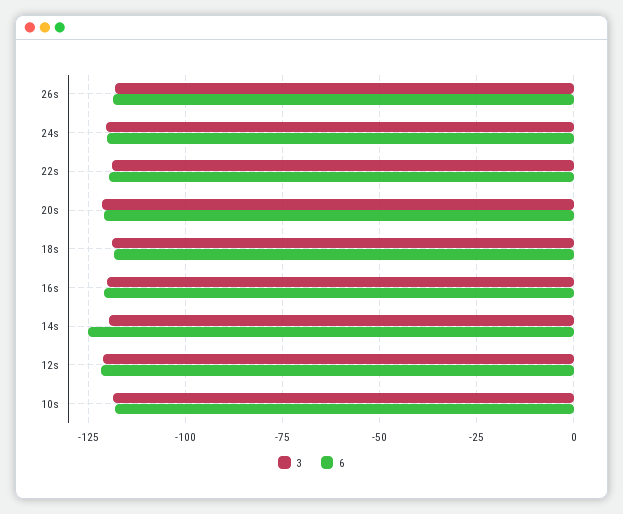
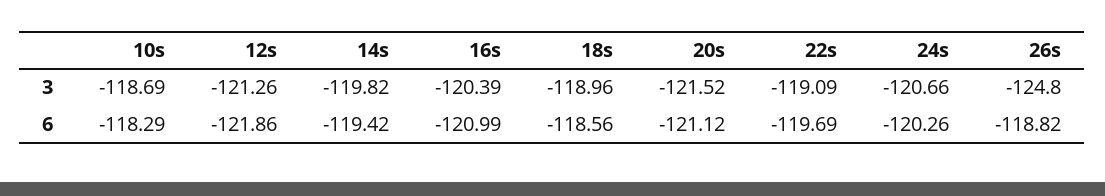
  {
    "3": {
-     "26s": -117.5,
+     "26s": -124.8,
      "24s": -120.66,
      "22s": -119.09,
      "20s": -121.52,
      "18s": -118.96,
      "16s": -120.39,
      "14s": -119.82,
      "12s": -121.26,
      "10s": -118.69
    },
    "6": {
      "26s": -118.82,
      "24s": -120.26,
      "22s": -119.69,
      "20s": -121.12,
      "18s": -118.56,
      "16s": -120.99,
-     "14s": -125,
+     "14s": -119.42,
      "12s": -121.86,
      "10s": -118.29
    }
  }

